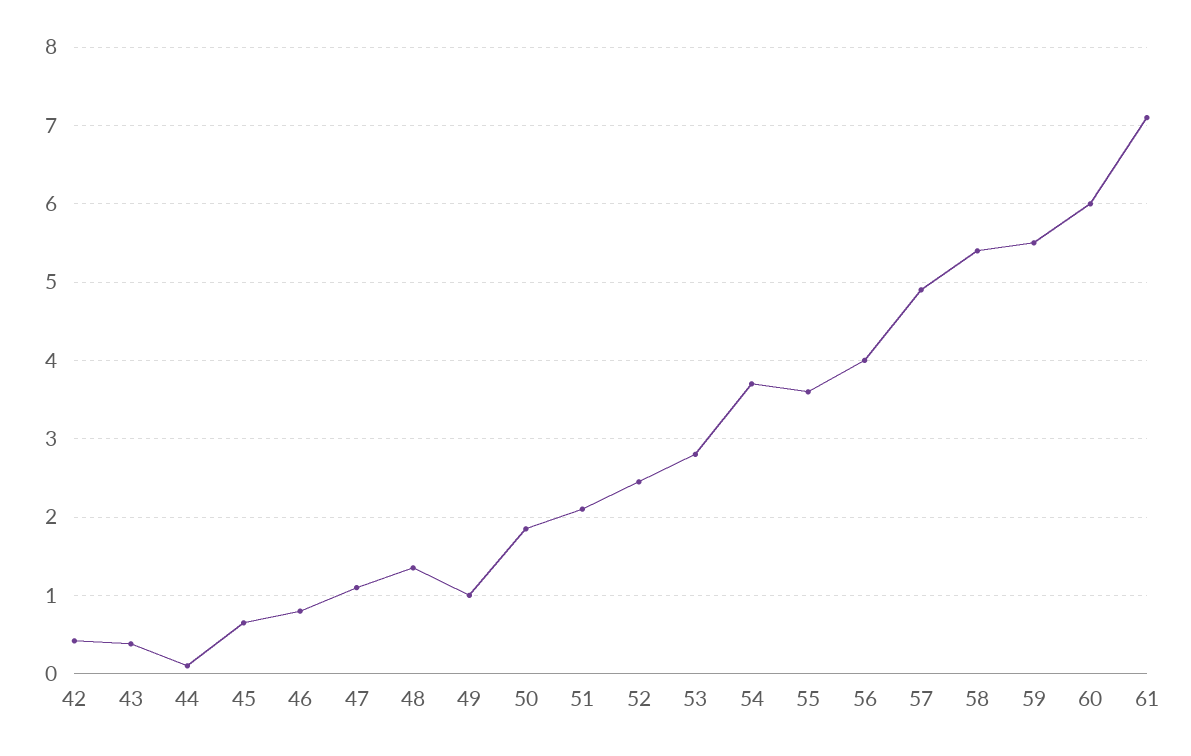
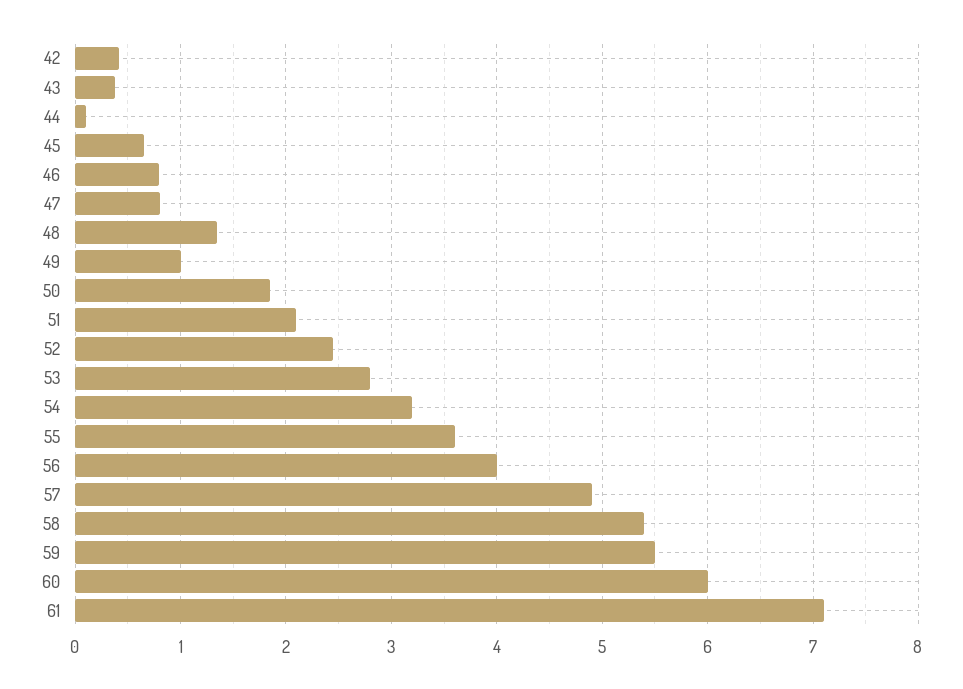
  {
    "42": 0.4,
    "43": 0.4,
    "44": 0.1,
    "45": 0.7,
    "46": 0.8,
-   "47": 1.1,
+   "47": 0.8,
    "48": 1.4,
    "49": 1,
    "50": 1.9,
    "51": 2.1,
    "52": 2.5,
    "53": 2.8,
-   "54": 3.7,
+   "54": 3.2,
    "55": 3.6,
    "56": 4,
    "57": 4.9,
    "58": 5.4,
    "59": 5.5,
    "60": 6,
    "61": 7.1
  }

